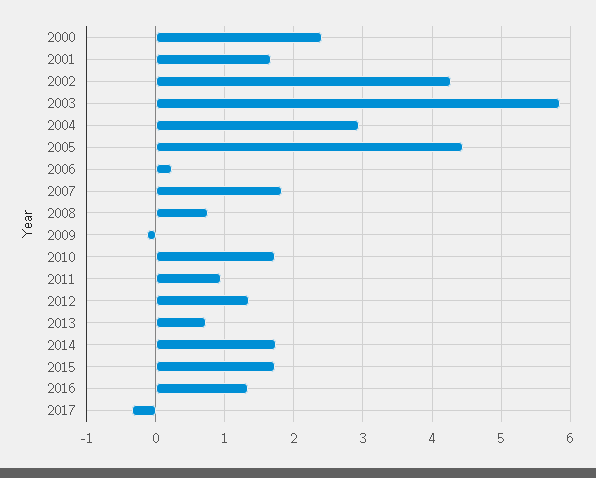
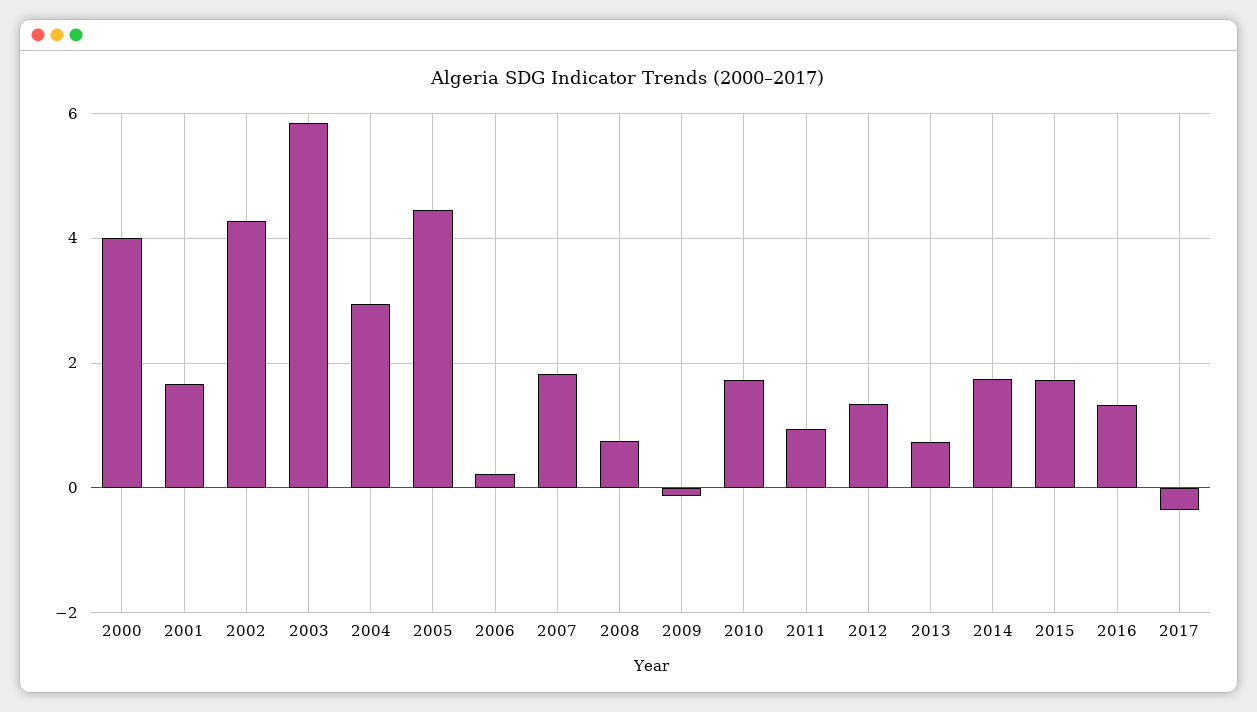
  {
-   "2000": 2.4,
+   "2000": 4,
    "2001": 1.7,
    "2002": 4.3,
    "2003": 5.9,
    "2004": 2.9,
    "2005": 4.5,
    "2006": 0.2,
    "2007": 1.8,
    "2008": 0.8,
    "2009": -0.1,
    "2010": 1.7,
    "2011": 0.9,
    "2012": 1.4,
    "2013": 0.7,
    "2014": 1.7,
    "2015": 1.7,
    "2016": 1.3,
    "2017": -0.4
  }

